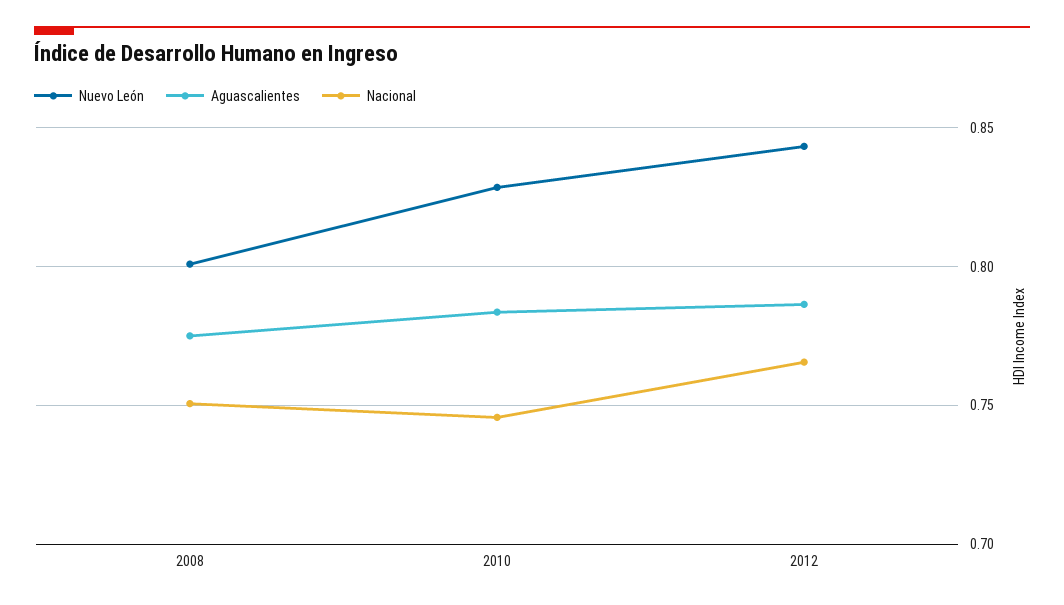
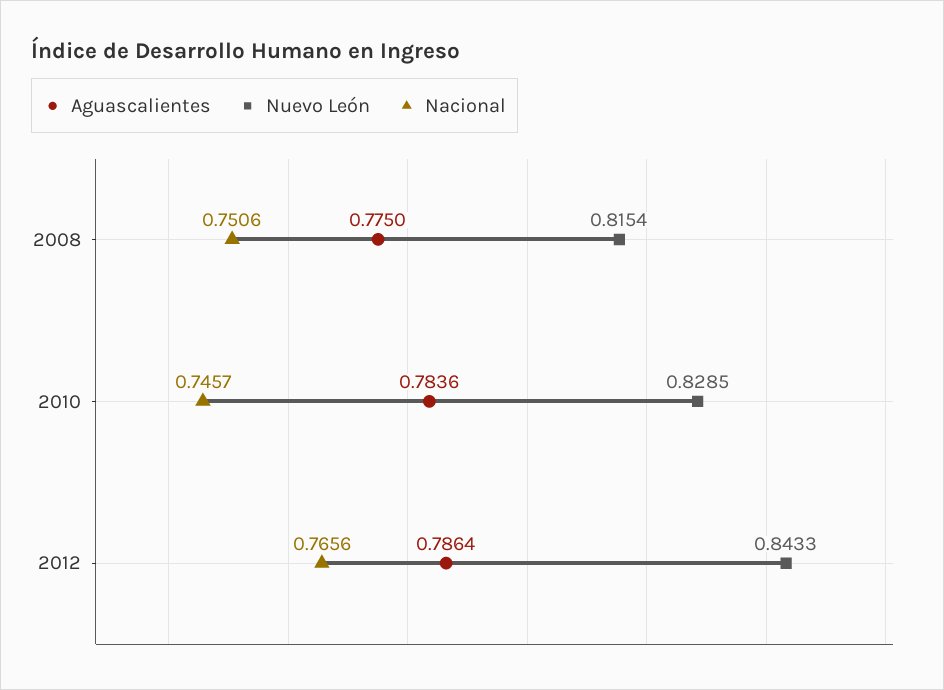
  {
    "Nuevo León": {
-     "2008": 0.8,
+     "2008": 0.8154,
      "2010": 0.8285,
      "2012": 0.8433
    },
    "Aguascalientes": {
      "2008": 0.775,
      "2010": 0.7836,
      "2012": 0.7864
    },
    "Nacional": {
      "2008": 0.7506,
      "2010": 0.7457,
      "2012": 0.7656
    }
  }

